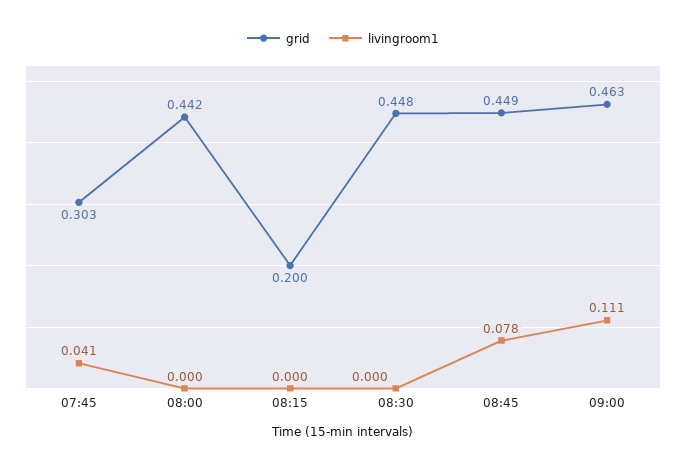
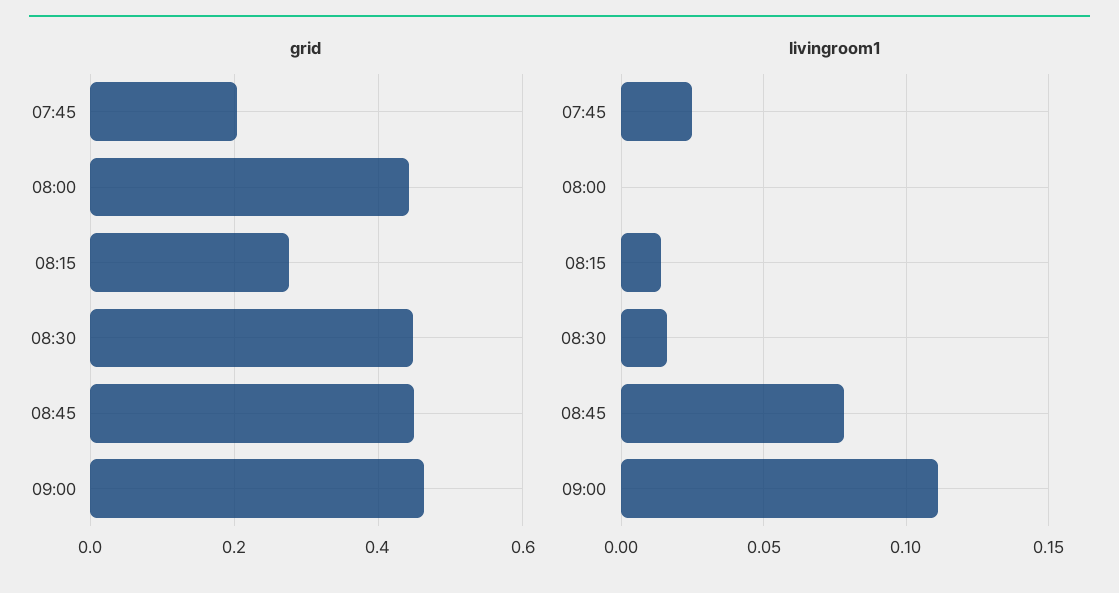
  {
    "grid": {
-     "07:45": 0.303,
+     "07:45": 0.2,
      "08:00": 0.442,
-     "08:15": 0.2,
+     "08:15": 0.28,
      "08:30": 0.448,
      "08:45": 0.449,
      "09:00": 0.463
    },
    "livingroom1": {
-     "07:45": 0.041,
+     "07:45": 0.025,
      "08:00": 0,
-     "08:15": 0,
+     "08:15": 0.015,
-     "08:30": 0,
+     "08:30": 0.015,
      "08:45": 0.078,
      "09:00": 0.111
    }
  }

